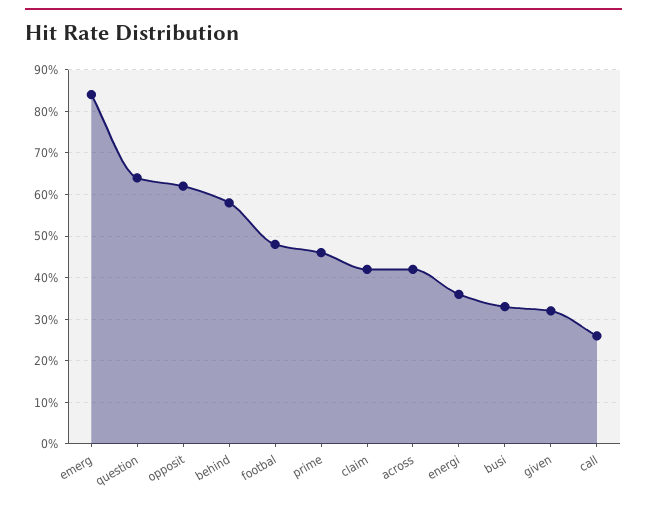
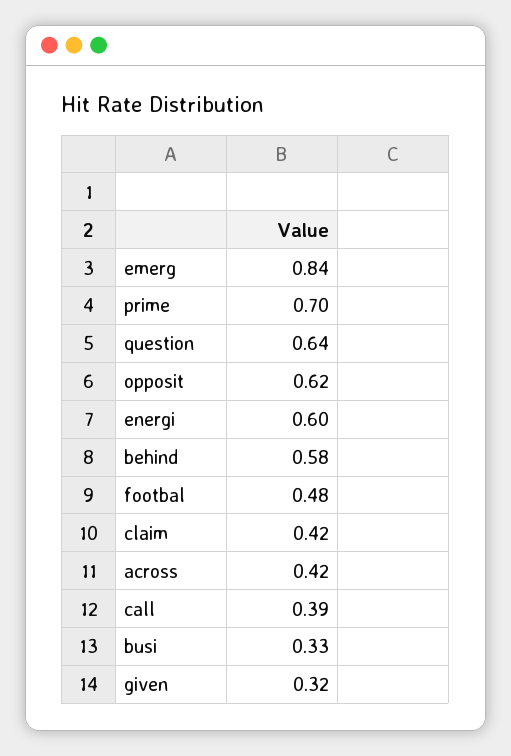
  {
    "emerg": 0.84,
    "question": 0.64,
    "opposit": 0.62,
    "behind": 0.58,
    "footbal": 0.48,
-   "prime": 0.45,
+   "prime": 0.7,
    "claim": 0.42,
    "across": 0.42,
-   "energi": 0.35,
+   "energi": 0.6,
    "busi": 0.33,
    "given": 0.32,
-   "call": 0.25
+   "call": 0.39
  }

